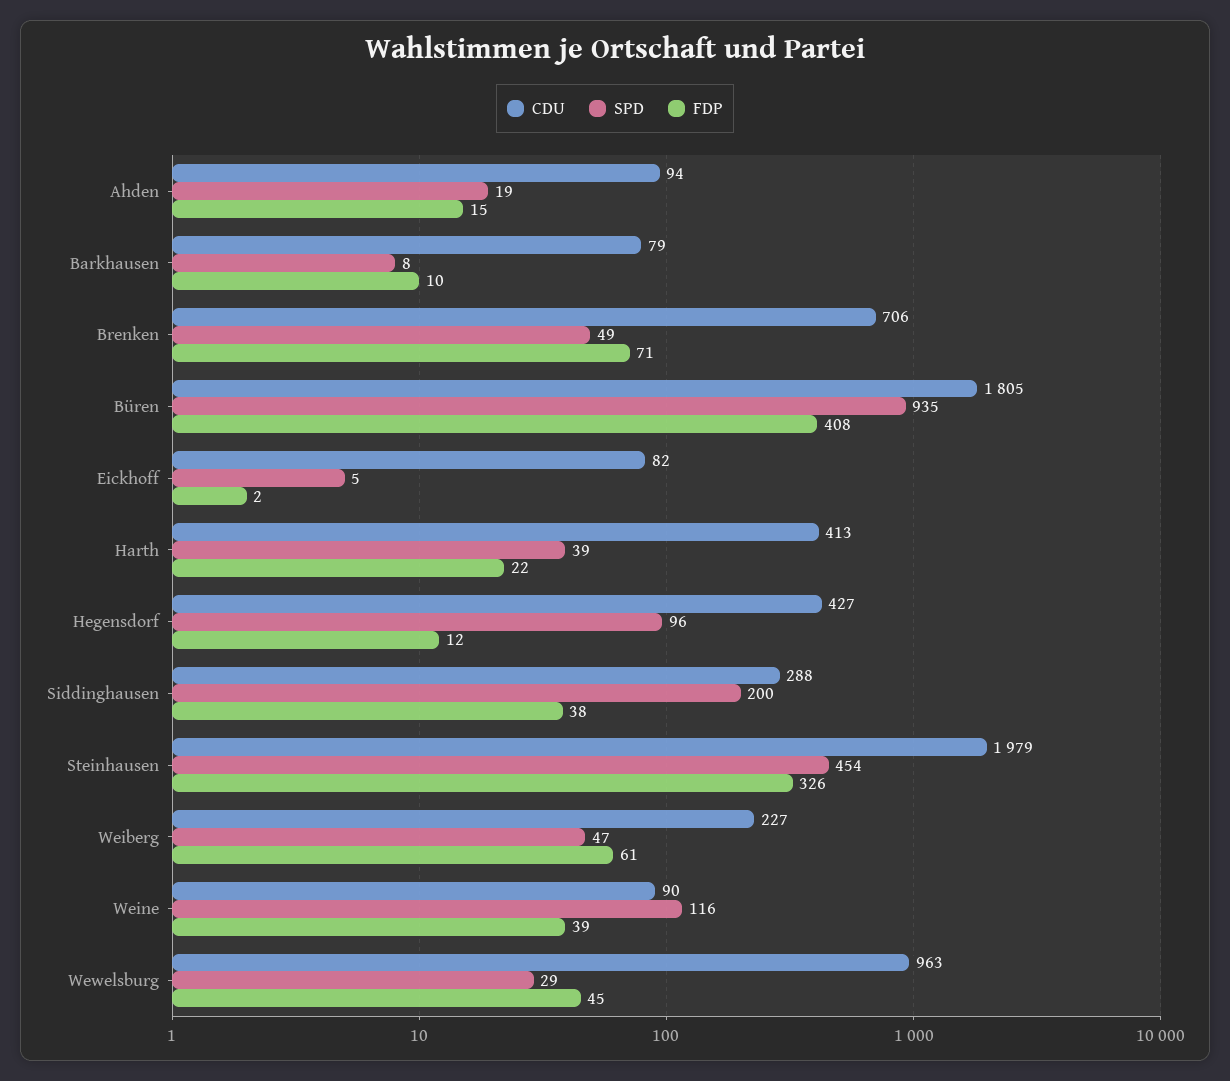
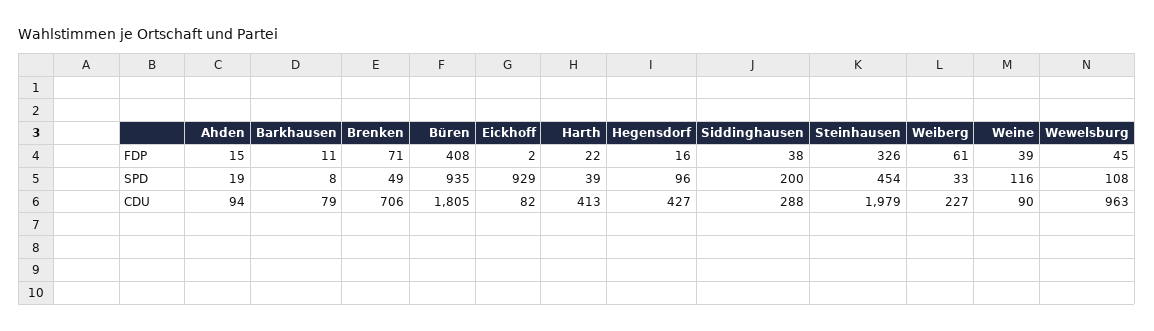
  {
    "CDU": {
      "Ahden": 94,
      "Barkhausen": 79,
      "Brenken": 706,
      "Büren": 1805,
      "Eickhoff": 82,
      "Harth": 413,
      "Hegensdorf": 427,
      "Siddinghausen": 288,
      "Steinhausen": 1979,
      "Weiberg": 227,
      "Weine": 90,
      "Wewelsburg": 963
    },
    "SPD": {
      "Ahden": 19,
      "Barkhausen": 8,
      "Brenken": 49,
      "Büren": 935,
-     "Eickhoff": 5,
+     "Eickhoff": 929,
      "Harth": 39,
      "Hegensdorf": 96,
      "Siddinghausen": 200,
      "Steinhausen": 454,
-     "Weiberg": 47,
+     "Weiberg": 33,
      "Weine": 116,
-     "Wewelsburg": 29
+     "Wewelsburg": 108
    },
    "FDP": {
      "Ahden": 15,
-     "Barkhausen": 10,
+     "Barkhausen": 11,
      "Brenken": 71,
      "Büren": 408,
      "Eickhoff": 2,
      "Harth": 22,
-     "Hegensdorf": 12,
+     "Hegensdorf": 16,
      "Siddinghausen": 38,
      "Steinhausen": 326,
      "Weiberg": 61,
      "Weine": 39,
      "Wewelsburg": 45
    }
  }

